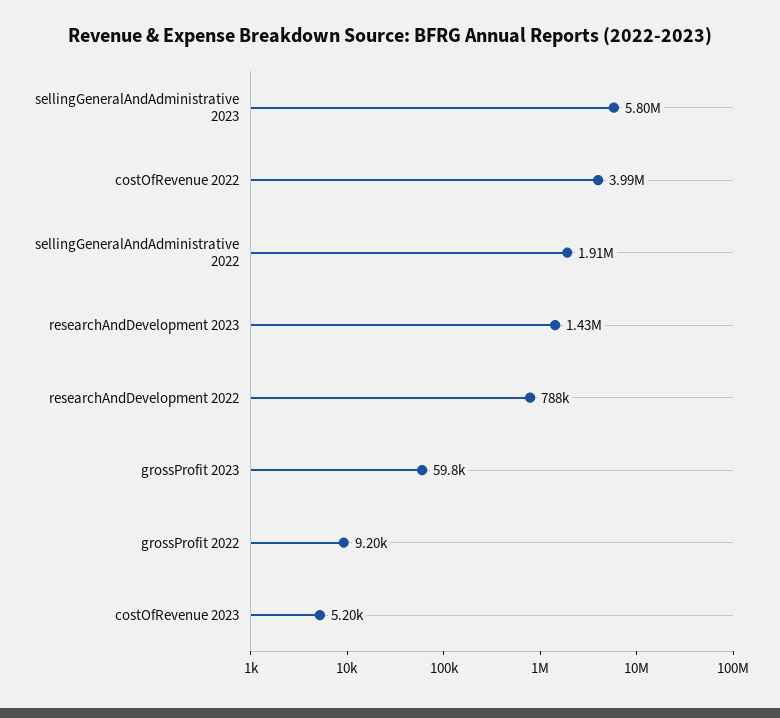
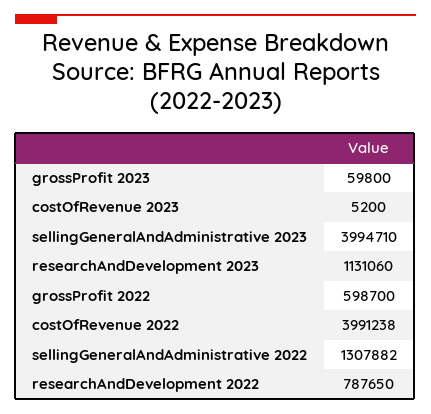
  {
-   "sellingGeneralAndAdministrative 2023": 5800000,
+   "sellingGeneralAndAdministrative 2023": 3994710,
    "costOfRevenue 2022": 3991238,
-   "sellingGeneralAndAdministrative 2022": 1910000,
+   "sellingGeneralAndAdministrative 2022": 1307882,
-   "researchAndDevelopment 2023": 1430000,
+   "researchAndDevelopment 2023": 1131060,
    "researchAndDevelopment 2022": 787650,
    "grossProfit 2023": 59800,
-   "grossProfit 2022": 9200,
+   "grossProfit 2022": 598700,
    "costOfRevenue 2023": 5200
  }

